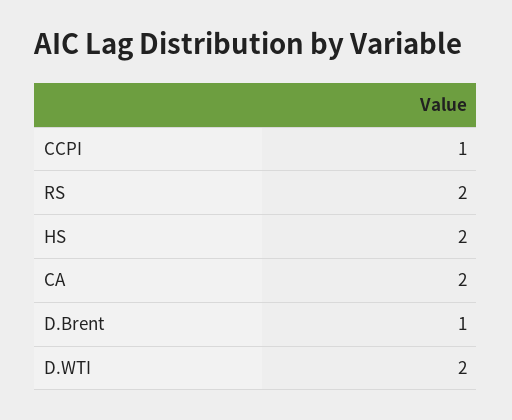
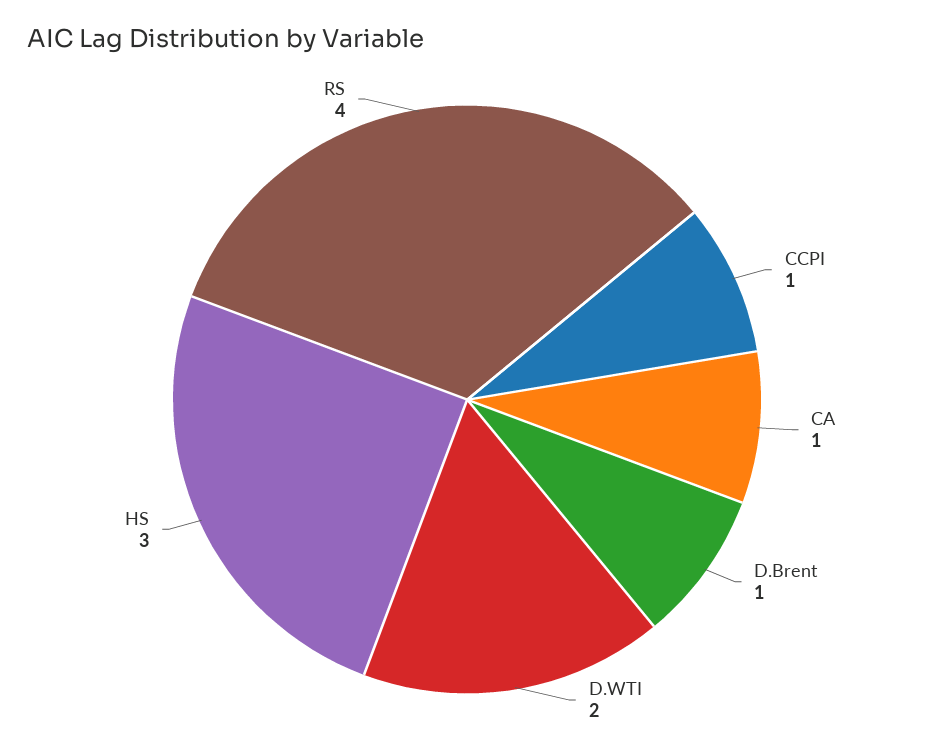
  {
    "CCPI": 1,
-   "RS": 2,
+   "RS": 4,
-   "HS": 2,
+   "HS": 3,
-   "CA": 2,
+   "CA": 1,
    "D.Brent": 1,
    "D.WTI": 2
  }

